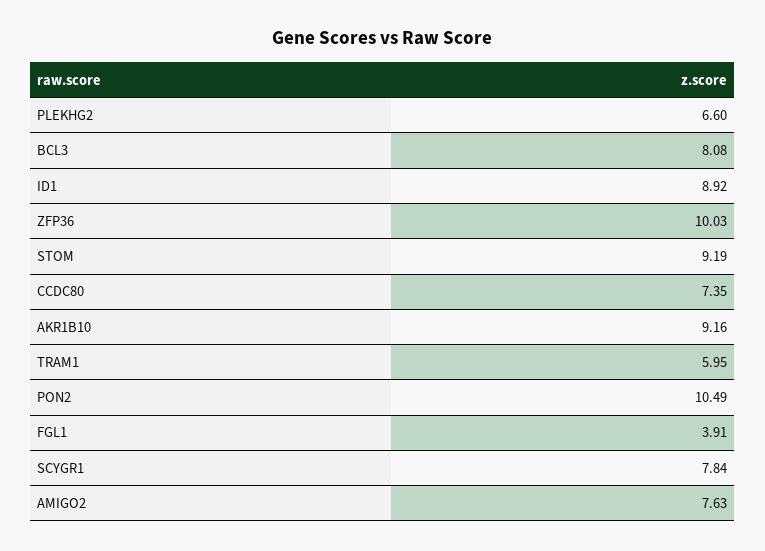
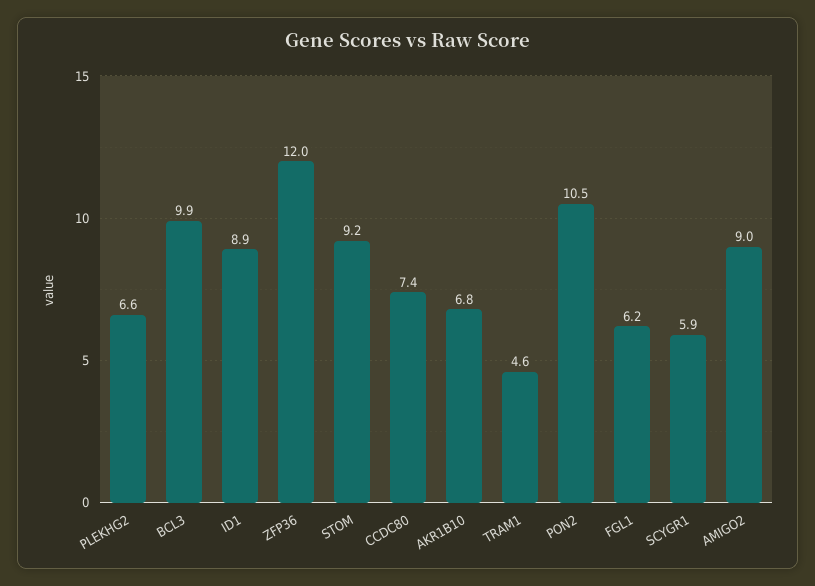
  {
    "PLEKHG2": 6.6,
-   "BCL3": 8.08,
+   "BCL3": 9.9,
    "ID1": 8.92,
-   "ZFP36": 10.03,
+   "ZFP36": 12,
    "STOM": 9.19,
    "CCDC80": 7.35,
-   "AKR1B10": 9.16,
+   "AKR1B10": 6.8,
-   "TRAM1": 5.95,
+   "TRAM1": 4.6,
    "PON2": 10.49,
-   "FGL1": 3.91,
+   "FGL1": 6.2,
-   "SCYGR1": 7.84,
+   "SCYGR1": 5.9,
-   "AMIGO2": 7.63
+   "AMIGO2": 9
  }

